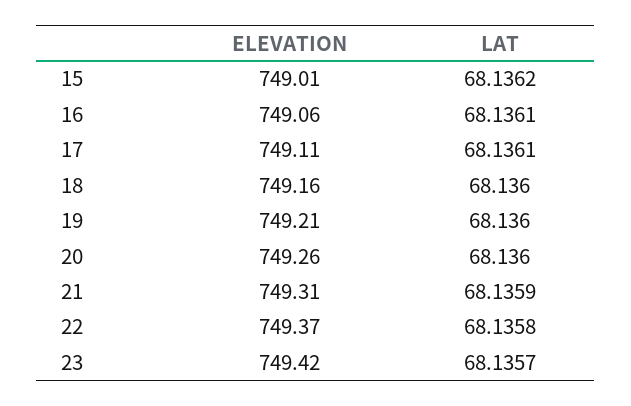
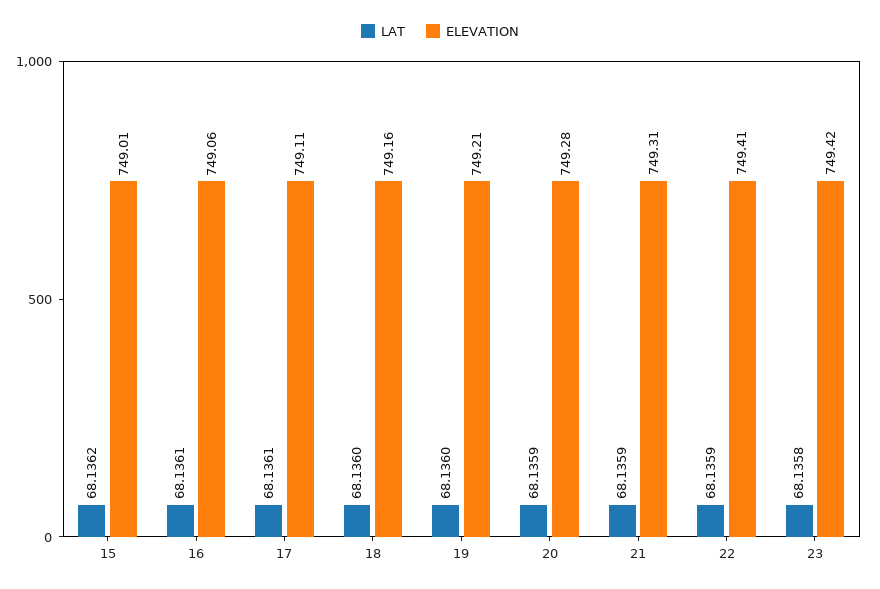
  {
    "ELEVATION": {
      "15": 749.01,
      "16": 749.06,
      "17": 749.11,
      "18": 749.16,
      "19": 749.21,
-     "20": 749.26,
+     "20": 749.28,
      "21": 749.31,
-     "22": 749.37,
+     "22": 749.41,
      "23": 749.42
    },
    "LAT": {
      "15": 68.1362,
      "16": 68.1361,
      "17": 68.1361,
      "18": 68.136,
      "19": 68.136,
-     "20": 68.136,
+     "20": 68.1359,
      "21": 68.1359,
-     "22": 68.1358,
+     "22": 68.1359,
-     "23": 68.1357
+     "23": 68.1358
    }
  }

